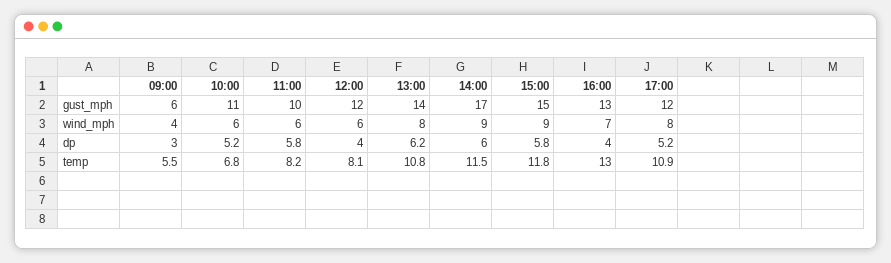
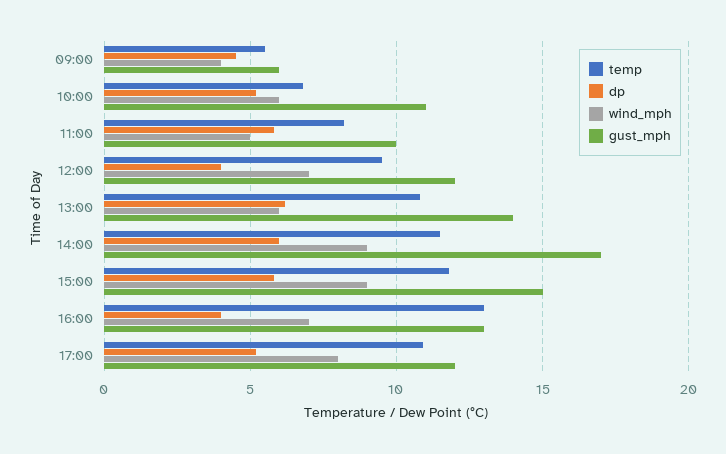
  {
    "gust_mph": {
      "09:00": 6,
      "10:00": 11,
      "11:00": 10,
      "12:00": 12,
      "13:00": 14,
      "14:00": 17,
      "15:00": 15,
      "16:00": 13,
      "17:00": 12
    },
    "wind_mph": {
      "09:00": 4,
      "10:00": 6,
-     "11:00": 6,
+     "11:00": 5,
-     "12:00": 6,
+     "12:00": 7,
-     "13:00": 8,
+     "13:00": 6,
      "14:00": 9,
      "15:00": 9,
      "16:00": 7,
      "17:00": 8
    },
    "dp": {
-     "09:00": 3,
+     "09:00": 4.5,
      "10:00": 5.2,
      "11:00": 5.8,
      "12:00": 4,
      "13:00": 6.2,
      "14:00": 6,
      "15:00": 5.8,
      "16:00": 4,
      "17:00": 5.2
    },
    "temp": {
      "09:00": 5.5,
      "10:00": 6.8,
      "11:00": 8.2,
-     "12:00": 8.1,
+     "12:00": 9.5,
      "13:00": 10.8,
      "14:00": 11.5,
      "15:00": 11.8,
      "16:00": 13,
      "17:00": 10.9
    }
  }

